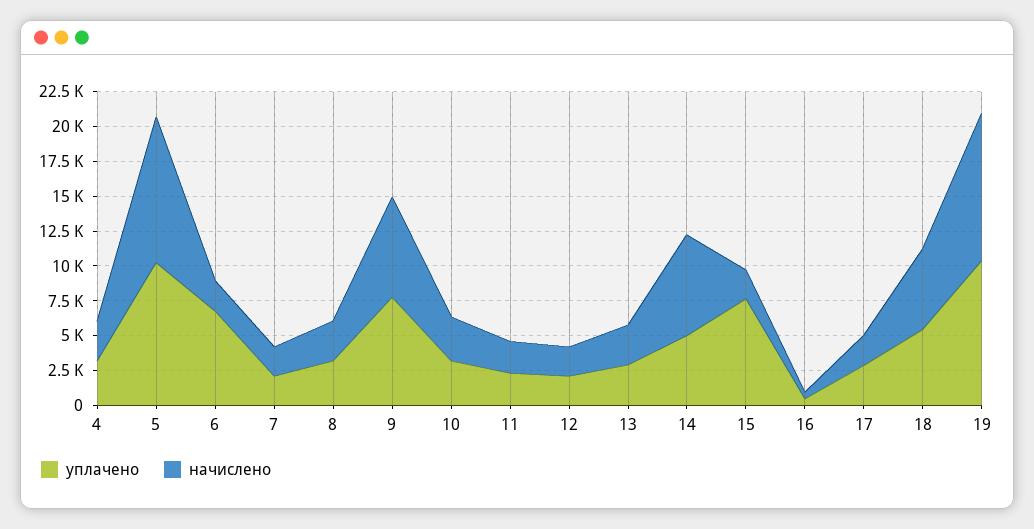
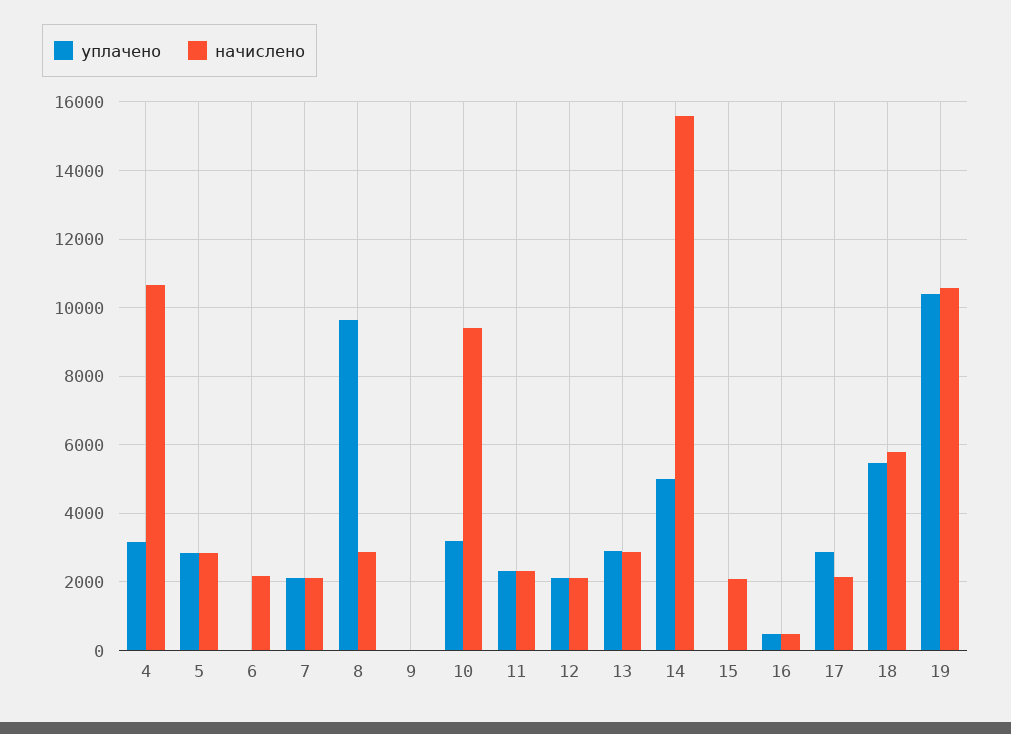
  {
    "уплачено": {
      "4": 3200,
-     "5": 10000,
+     "5": 2800,
-     "6": 7500,
+     "6": 0,
      "7": 2200,
-     "8": 2500,
+     "8": 9600,
-     "9": 7500,
+     "9": 0,
      "10": 3200,
      "11": 2400,
      "12": 2200,
      "13": 3000,
      "14": 5000,
-     "15": 7500,
+     "15": 0,
      "16": 400,
      "17": 2800,
      "18": 5400,
      "19": 10400
    },
    "начислено": {
-     "4": 2500,
+     "4": 10600,
-     "5": 10000,
+     "5": 2800,
      "6": 2200,
      "7": 2200,
      "8": 2800,
-     "9": 7500,
+     "9": 0,
-     "10": 2500,
+     "10": 9400,
      "11": 2400,
      "12": 2200,
      "13": 2800,
-     "14": 7500,
+     "14": 15600,
      "15": 2000,
      "16": 400,
      "17": 2200,
      "18": 5800,
      "19": 10600
    }
  }

